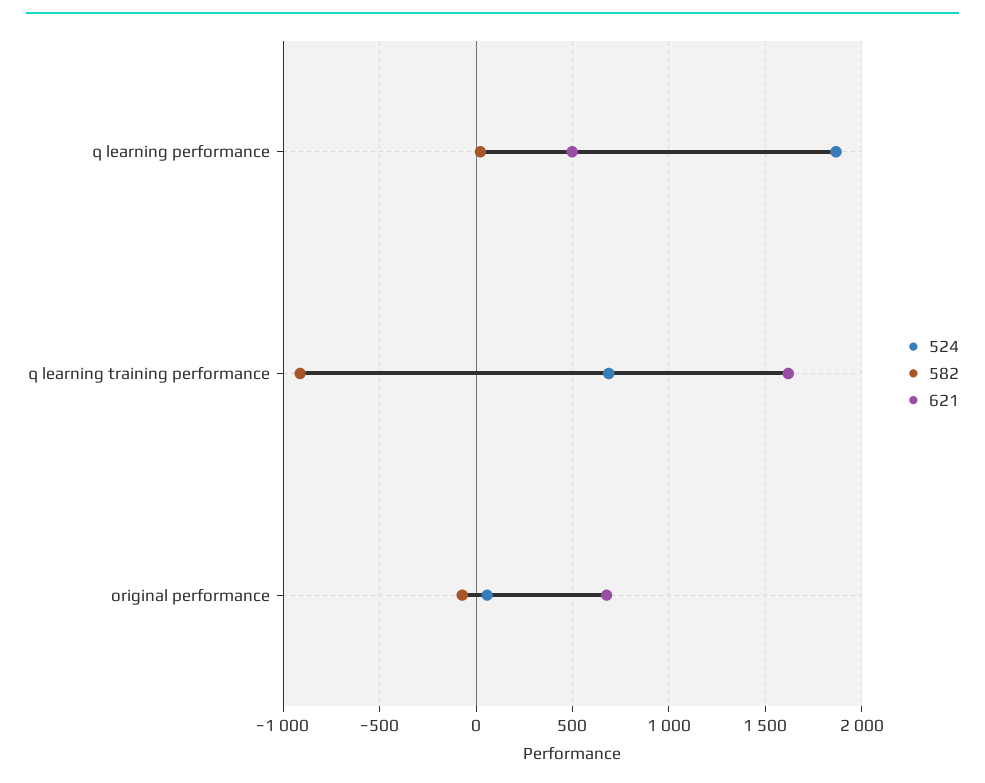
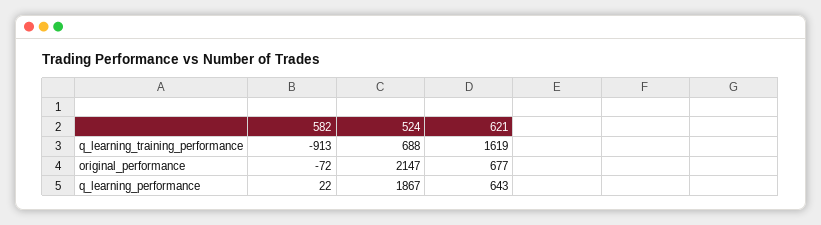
  {
    "524": {
      "q learning performance": 1867,
      "q learning training performance": 688,
-     "original performance": 50
+     "original performance": 2147
    },
    "582": {
      "q learning performance": 22,
      "q learning training performance": -913,
      "original performance": -72
    },
    "621": {
-     "q learning performance": 500,
+     "q learning performance": 643,
      "q learning training performance": 1619,
      "original performance": 677
    }
  }

